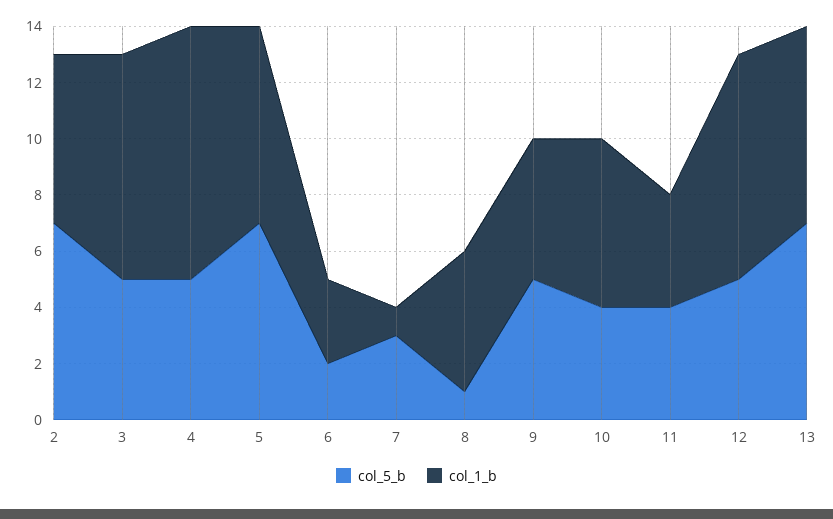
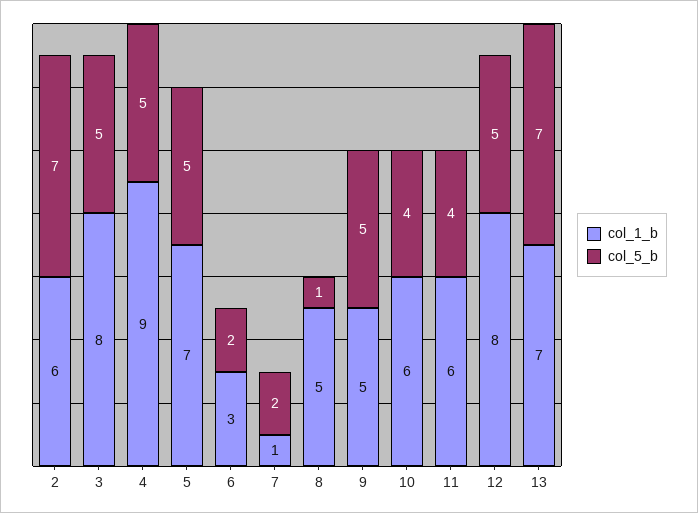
  {
    "col_5_b": {
      "2": 7,
      "3": 5,
      "4": 5,
-     "5": 7,
+     "5": 5,
      "6": 2,
-     "7": 3,
+     "7": 2,
      "8": 1,
      "9": 5,
      "10": 4,
      "11": 4,
      "12": 5,
      "13": 7
    },
    "col_1_b": {
      "2": 6,
      "3": 8,
      "4": 9,
      "5": 7,
      "6": 3,
      "7": 1,
      "8": 5,
      "9": 5,
      "10": 6,
-     "11": 4,
+     "11": 6,
      "12": 8,
      "13": 7
    }
  }

